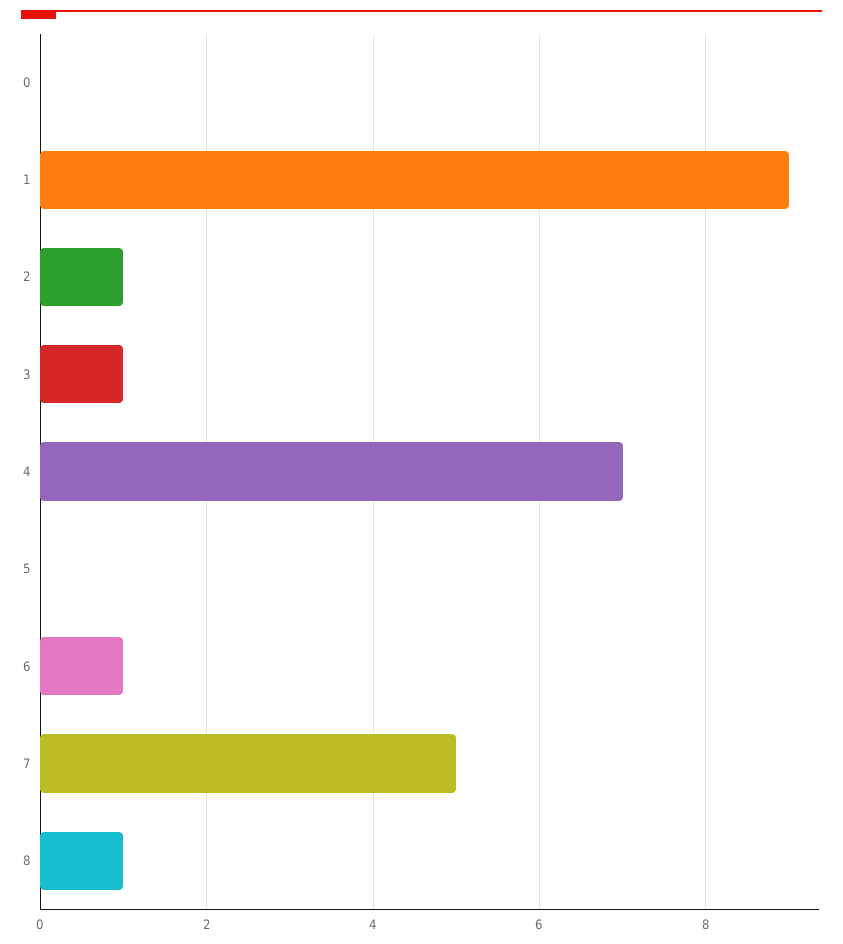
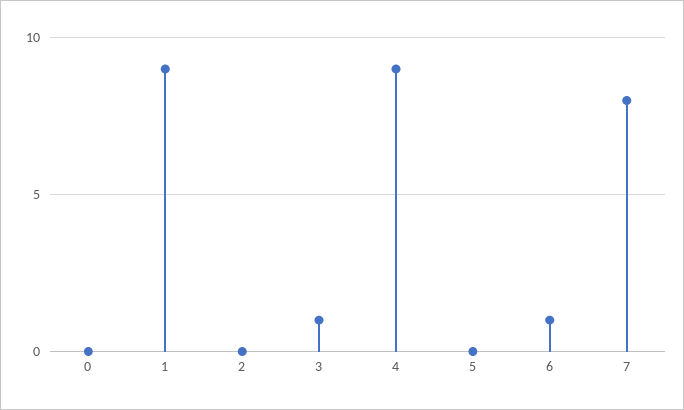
  {
    "0": 0,
    "1": 9,
-   "2": 1,
+   "2": 0,
    "3": 1,
-   "4": 7,
+   "4": 9,
    "5": 0,
    "6": 1,
-   "7": 5,
+   "7": 8
-   "8": 1
  }

